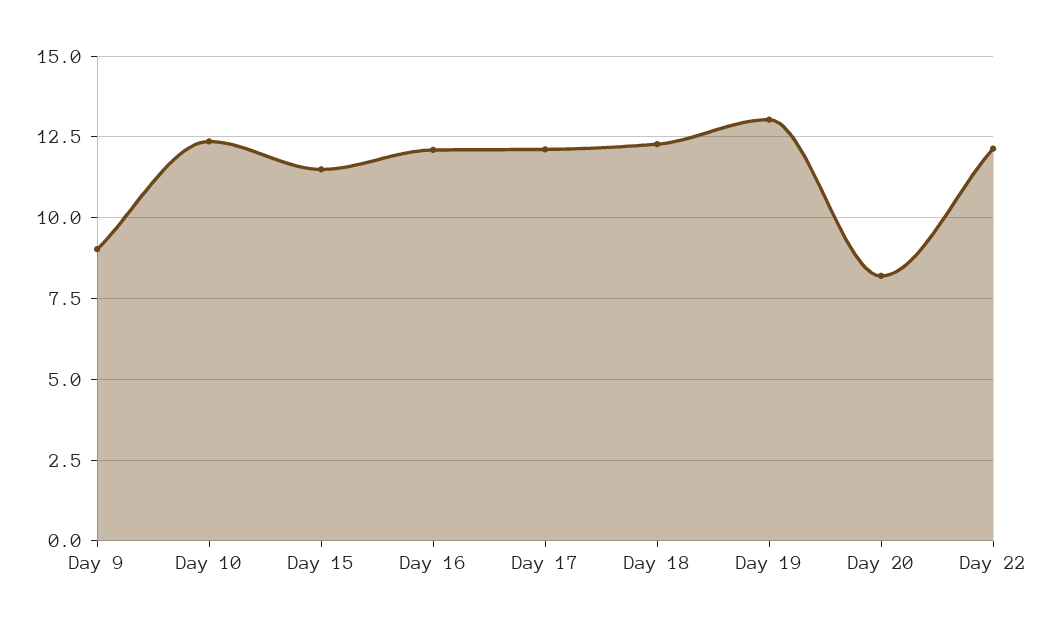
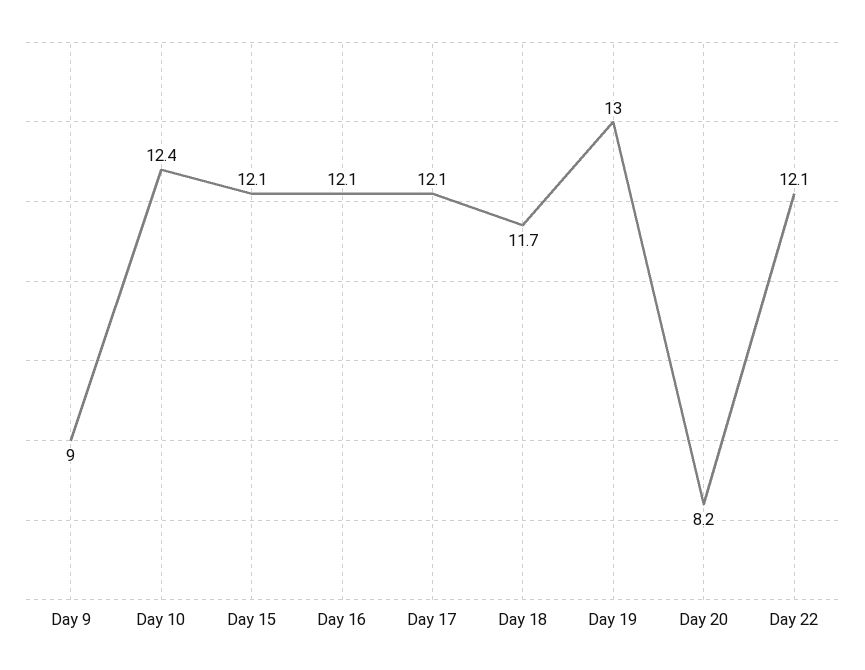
  {
    "Day 9": 9,
    "Day 10": 12.4,
-   "Day 15": 11.5,
+   "Day 15": 12.1,
    "Day 16": 12.1,
    "Day 17": 12.1,
-   "Day 18": 12.25,
+   "Day 18": 11.7,
    "Day 19": 13,
    "Day 20": 8.2,
    "Day 22": 12.1
  }

